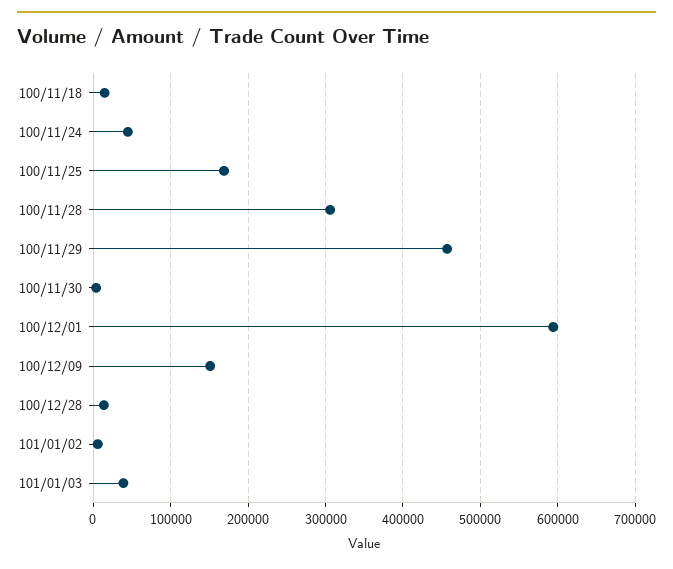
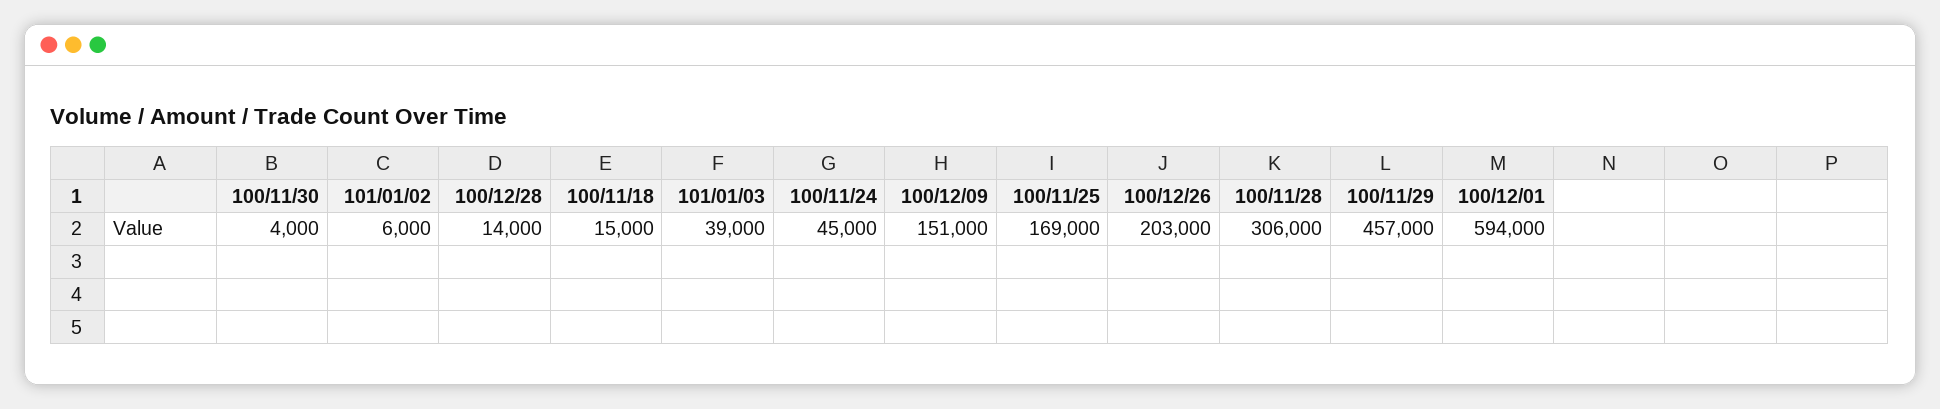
  {
    "100/11/18": 15000,
    "100/11/24": 45000,
    "100/11/25": 169000,
    "100/11/28": 306000,
    "100/11/29": 457000,
    "100/11/30": 4000,
    "100/12/01": 594000,
    "100/12/09": 151000,
    "100/12/28": 14000,
    "101/01/02": 6000,
-   "101/01/03": 39000
+   "101/01/03": 39000,
+   "100/12/26": 203000
  }

